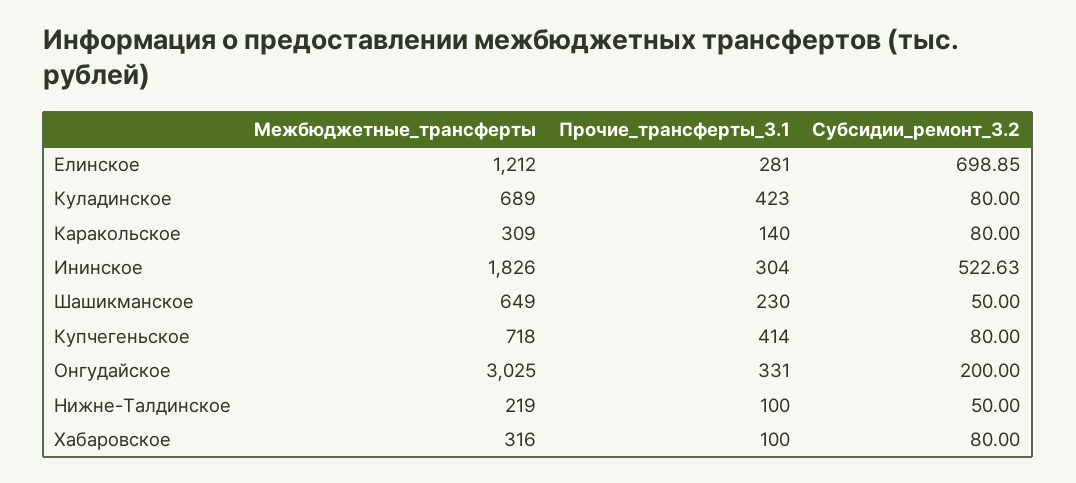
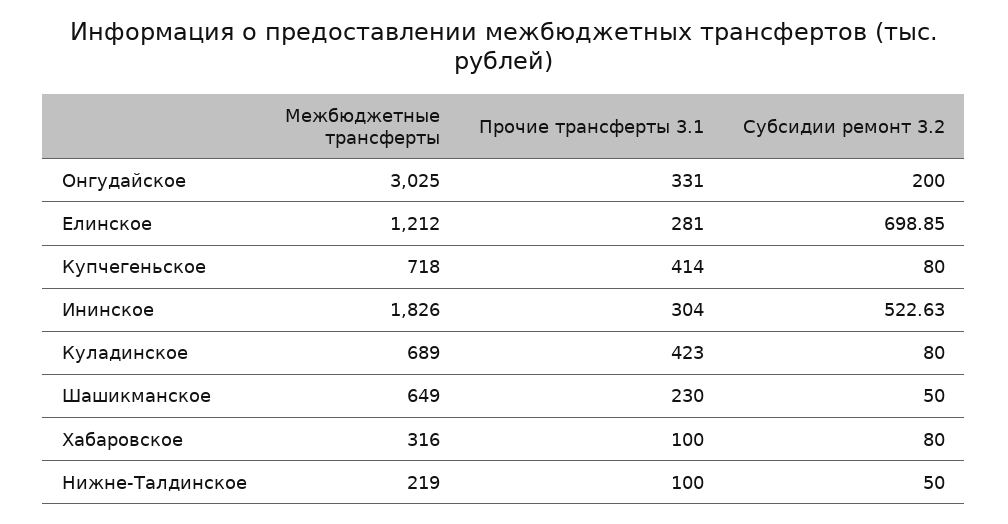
  {
    "Межбюджетные_трансферты": {
      "Елинское": 1212,
      "Куладинское": 689,
-     "Каракольское": 309,
      "Ининское": 1826,
      "Шашикманское": 649,
      "Купчегеньское": 718,
      "Онгудайское": 3025,
      "Нижне-Талдинское": 219,
      "Хабаровское": 316
    },
    "Прочие_трансферты_3.1": {
      "Елинское": 281,
      "Куладинское": 423,
-     "Каракольское": 140,
      "Ининское": 304,
      "Шашикманское": 230,
      "Купчегеньское": 414,
      "Онгудайское": 331,
      "Нижне-Талдинское": 100,
      "Хабаровское": 100
    },
    "Субсидии_ремонт_3.2": {
      "Елинское": 698.85,
      "Куладинское": 80,
-     "Каракольское": 80,
      "Ининское": 522.63,
      "Шашикманское": 50,
      "Купчегеньское": 80,
      "Онгудайское": 200,
      "Нижне-Талдинское": 50,
      "Хабаровское": 80
    }
  }

